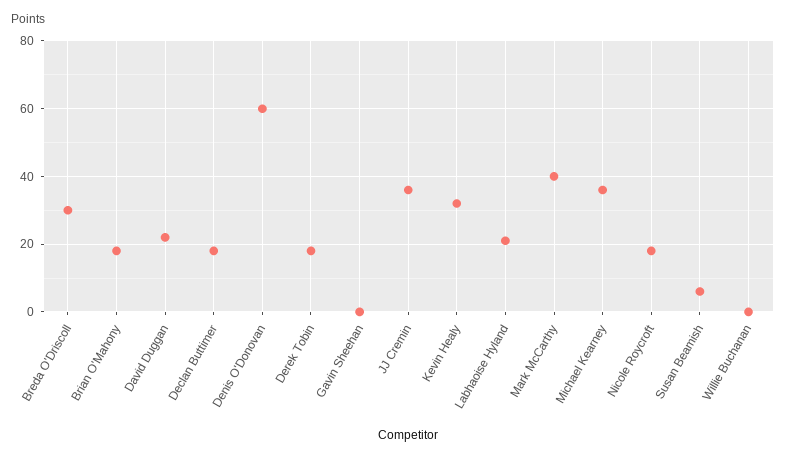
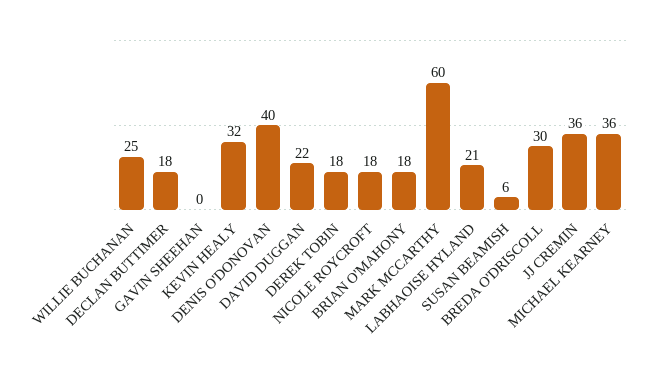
  {
    "Breda O'Driscoll": 30,
    "Brian O'Mahony": 18,
    "David Duggan": 22,
    "Declan Buttimer": 18,
-   "Denis O'Donovan": 60,
+   "Denis O'Donovan": 40,
    "Derek Tobin": 18,
    "Gavin Sheehan": 0,
    "JJ Cremin": 36,
    "Kevin Healy": 32,
    "Labhaoise Hyland": 21,
-   "Mark McCarthy": 40,
+   "Mark McCarthy": 60,
    "Michael Kearney": 36,
    "Nicole Roycroft": 18,
    "Susan Beamish": 6,
-   "Willie Buchanan": 0
+   "Willie Buchanan": 25
  }

